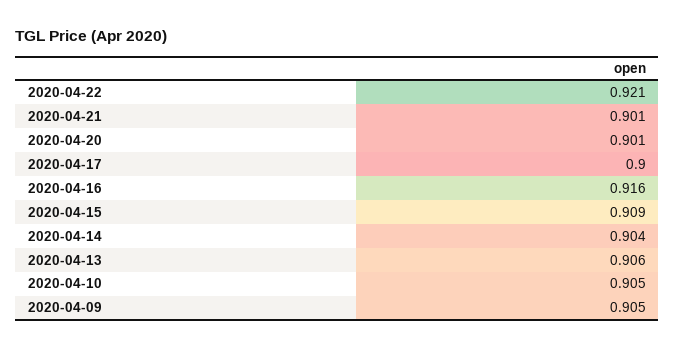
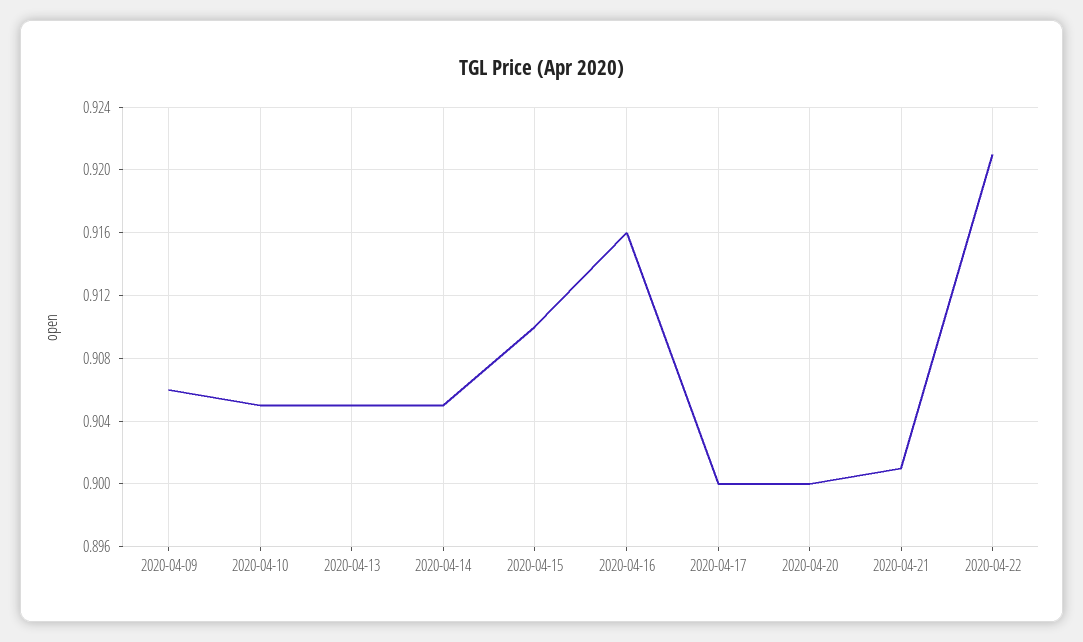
  {
    "2020-04-22": 0.921,
    "2020-04-21": 0.901,
-   "2020-04-20": 0.901,
+   "2020-04-20": 0.9,
    "2020-04-17": 0.9,
    "2020-04-16": 0.916,
-   "2020-04-15": 0.909,
+   "2020-04-15": 0.91,
-   "2020-04-14": 0.904,
+   "2020-04-14": 0.905,
-   "2020-04-13": 0.906,
+   "2020-04-13": 0.905,
    "2020-04-10": 0.905,
-   "2020-04-09": 0.905
+   "2020-04-09": 0.906
  }

